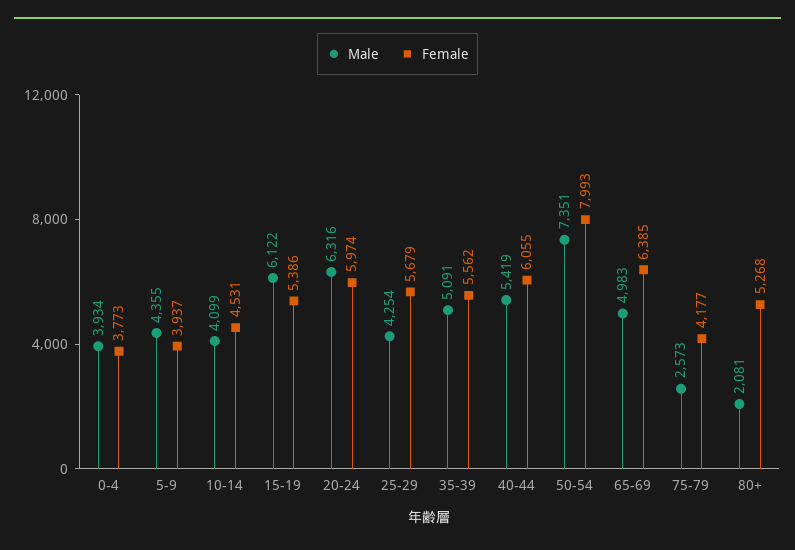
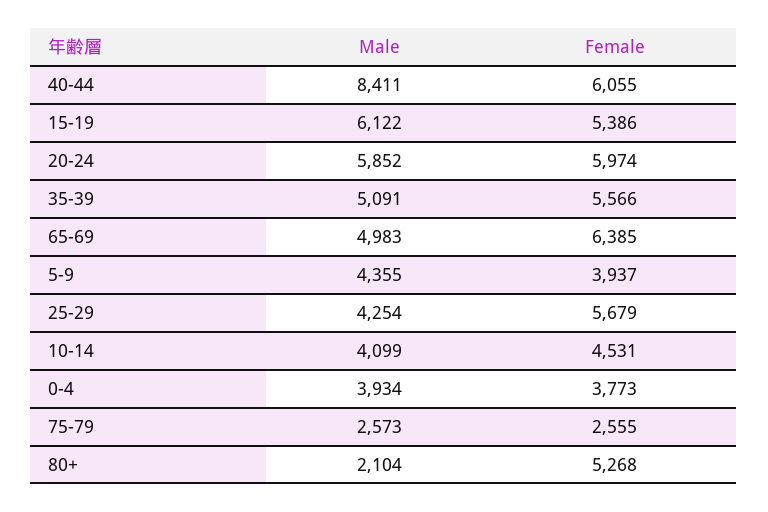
  {
    "Male": {
      "0-4": 3934,
      "5-9": 4355,
      "10-14": 4099,
      "15-19": 6122,
-     "20-24": 6316,
+     "20-24": 5852,
      "25-29": 4254,
      "35-39": 5091,
-     "40-44": 5419,
+     "40-44": 8411,
-     "50-54": 7351,
      "65-69": 4983,
      "75-79": 2573,
-     "80+": 2081
+     "80+": 2104
    },
    "Female": {
      "0-4": 3773,
      "5-9": 3937,
      "10-14": 4531,
      "15-19": 5386,
      "20-24": 5974,
      "25-29": 5679,
-     "35-39": 5562,
+     "35-39": 5566,
      "40-44": 6055,
-     "50-54": 7993,
      "65-69": 6385,
-     "75-79": 4177,
+     "75-79": 2555,
      "80+": 5268
    }
  }

